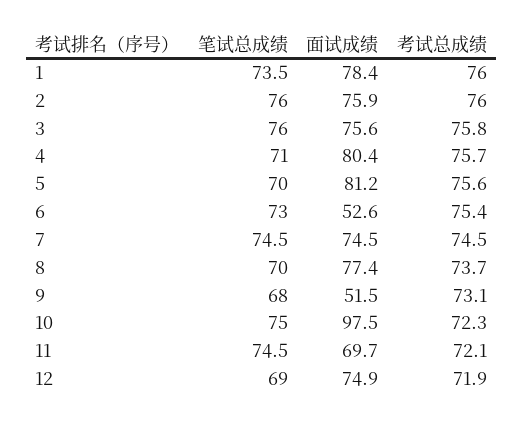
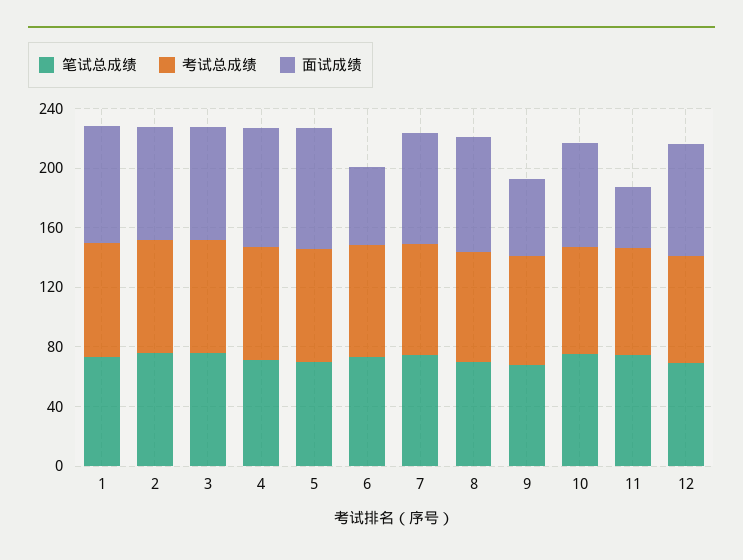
  {
    "笔试总成绩": {
      "1": 73.5,
      "2": 76,
      "3": 76,
      "4": 71,
      "5": 70,
      "6": 73,
      "7": 74.5,
      "8": 70,
      "9": 68,
      "10": 75,
      "11": 74.5,
      "12": 69
    },
    "面试成绩": {
      "1": 78.4,
      "2": 75.9,
      "3": 75.6,
      "4": 80.4,
      "5": 81.2,
      "6": 52.6,
      "7": 74.5,
      "8": 77.4,
      "9": 51.5,
-     "10": 97.5,
+     "10": 70,
-     "11": 69.7,
+     "11": 40,
      "12": 74.9
    },
    "考试总成绩": {
      "1": 76,
      "2": 76,
      "3": 75.8,
      "4": 75.7,
      "5": 75.6,
      "6": 75.4,
      "7": 74.5,
      "8": 73.7,
      "9": 73.1,
      "10": 72.3,
      "11": 72.1,
      "12": 71.9
    }
  }

